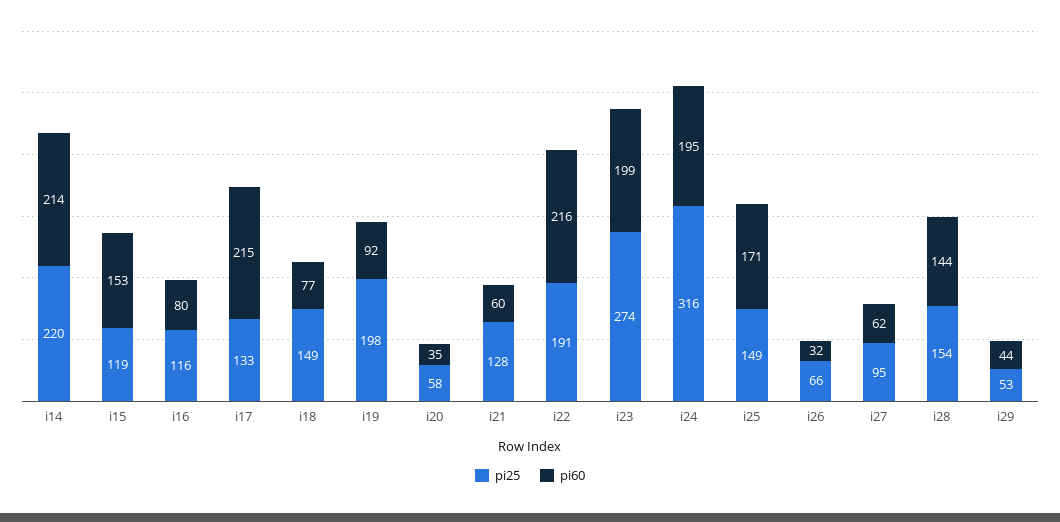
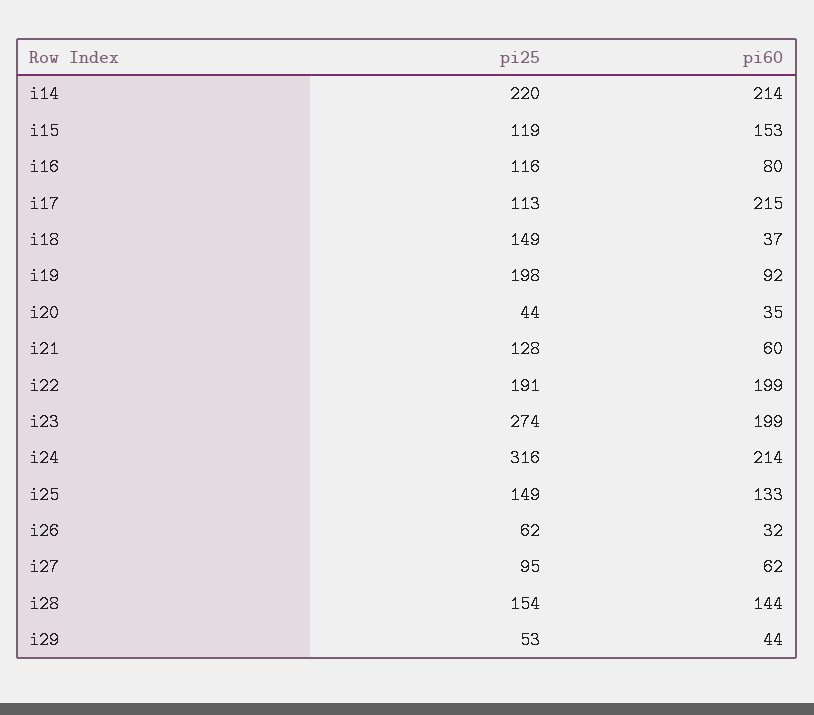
  {
    "pi25": {
      "i14": 220,
      "i15": 119,
      "i16": 116,
-     "i17": 133,
+     "i17": 113,
      "i18": 149,
      "i19": 198,
-     "i20": 58,
+     "i20": 44,
      "i21": 128,
      "i22": 191,
      "i23": 274,
      "i24": 316,
      "i25": 149,
-     "i26": 66,
+     "i26": 62,
      "i27": 95,
      "i28": 154,
      "i29": 53
    },
    "pi60": {
      "i14": 214,
      "i15": 153,
      "i16": 80,
      "i17": 215,
-     "i18": 77,
+     "i18": 37,
      "i19": 92,
      "i20": 35,
      "i21": 60,
-     "i22": 216,
+     "i22": 199,
      "i23": 199,
-     "i24": 195,
+     "i24": 214,
-     "i25": 171,
+     "i25": 133,
      "i26": 32,
      "i27": 62,
      "i28": 144,
      "i29": 44
    }
  }

